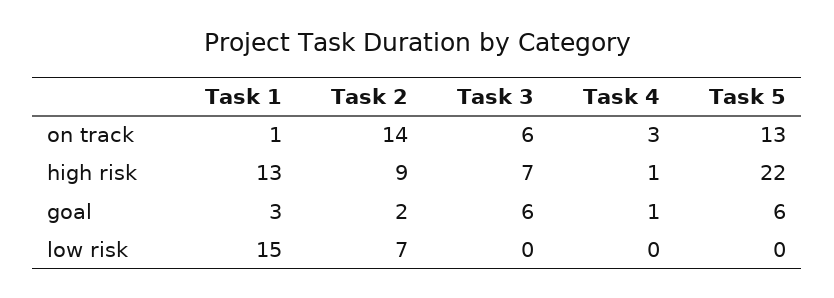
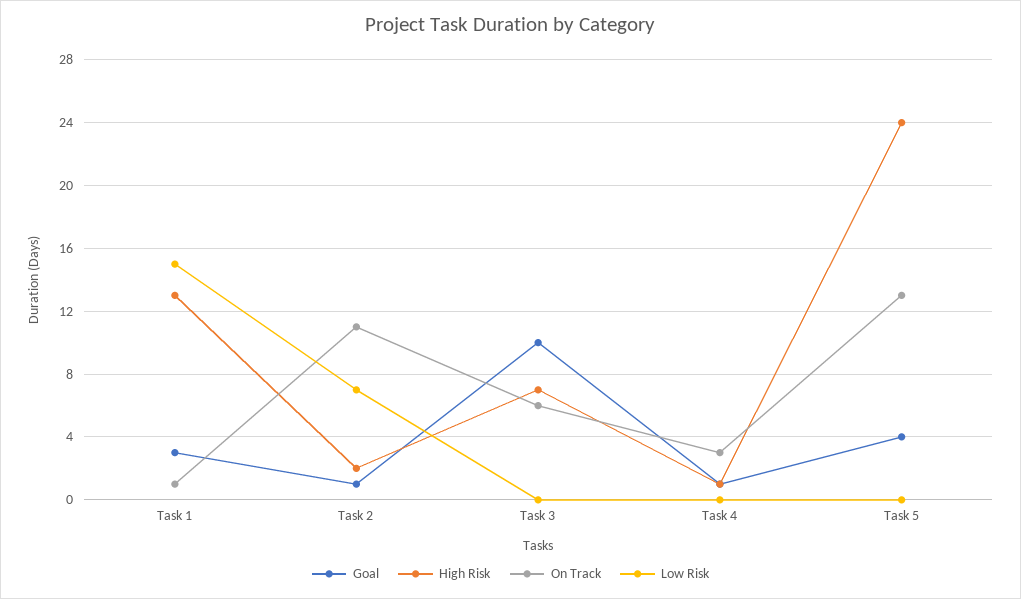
  {
    "on track": {
      "Task 1": 1,
-     "Task 2": 14,
+     "Task 2": 11,
      "Task 3": 6,
      "Task 4": 3,
      "Task 5": 13
    },
    "high risk": {
      "Task 1": 13,
-     "Task 2": 9,
+     "Task 2": 2,
      "Task 3": 7,
      "Task 4": 1,
-     "Task 5": 22
+     "Task 5": 24
    },
    "goal": {
      "Task 1": 3,
-     "Task 2": 2,
+     "Task 2": 1,
-     "Task 3": 6,
+     "Task 3": 10,
      "Task 4": 1,
-     "Task 5": 6
+     "Task 5": 4
    },
    "low risk": {
      "Task 1": 15,
      "Task 2": 7,
      "Task 3": 0,
      "Task 4": 0,
      "Task 5": 0
    }
  }

